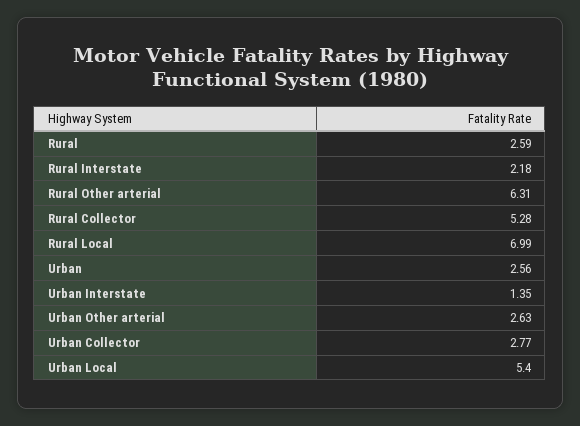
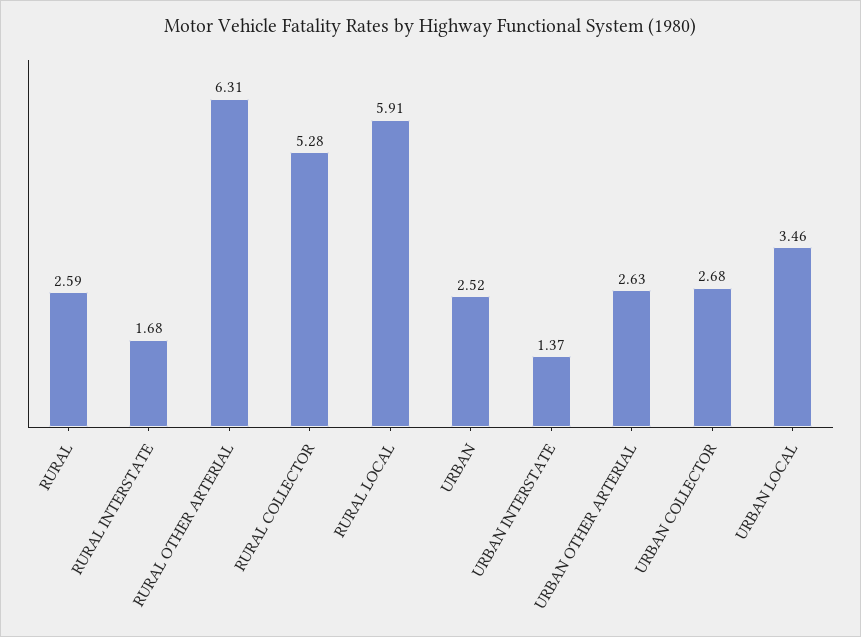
  {
    "Rural": 2.59,
-   "Rural Interstate": 2.18,
+   "Rural Interstate": 1.68,
    "Rural Other arterial": 6.31,
    "Rural Collector": 5.28,
-   "Rural Local": 6.99,
+   "Rural Local": 5.91,
-   "Urban": 2.56,
+   "Urban": 2.52,
-   "Urban Interstate": 1.35,
+   "Urban Interstate": 1.37,
    "Urban Other arterial": 2.63,
-   "Urban Collector": 2.77,
+   "Urban Collector": 2.68,
-   "Urban Local": 5.4
+   "Urban Local": 3.46
  }

